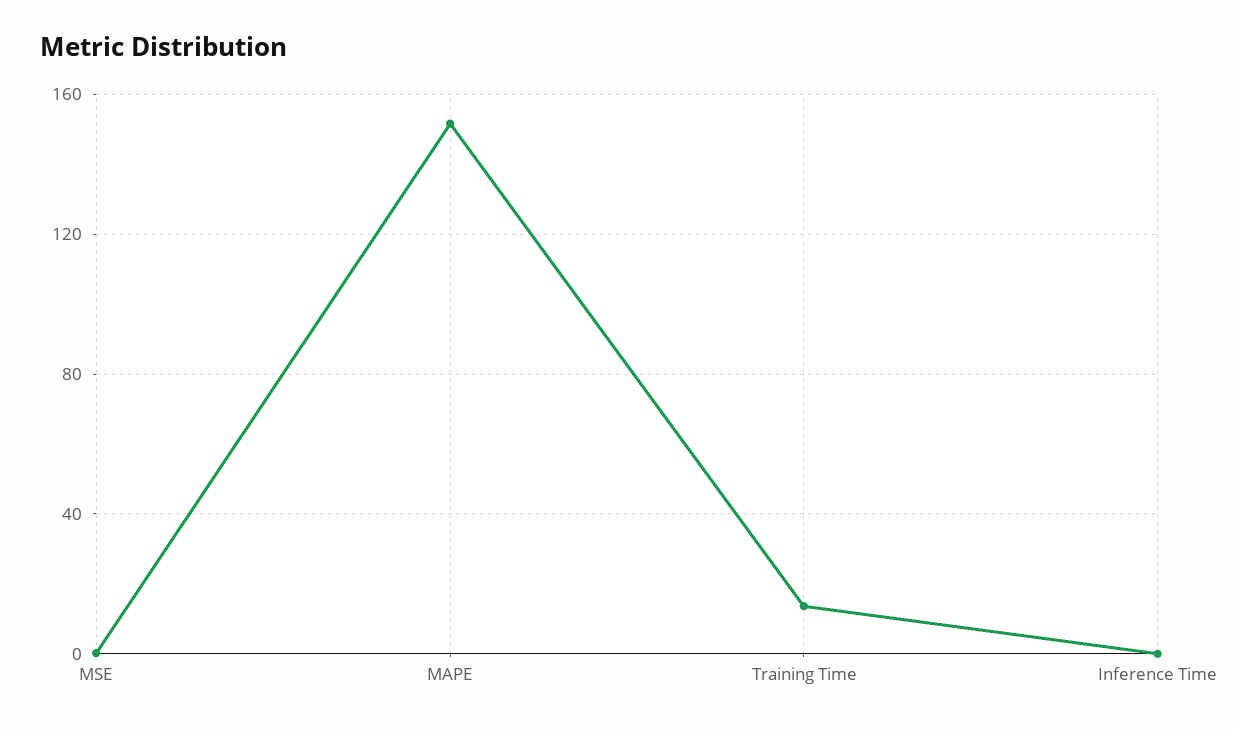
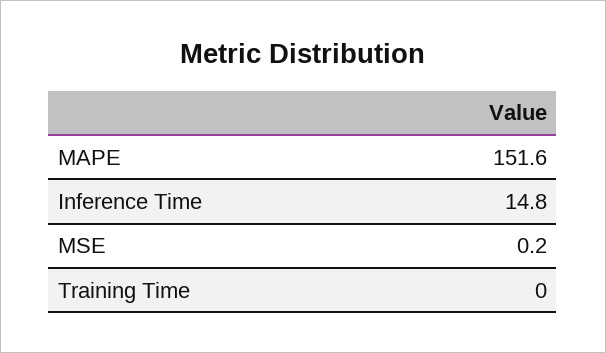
  {
    "MSE": 0.2,
    "MAPE": 151.6,
-   "Training Time": 15,
+   "Training Time": 0,
-   "Inference Time": 0
+   "Inference Time": 14.8
  }

